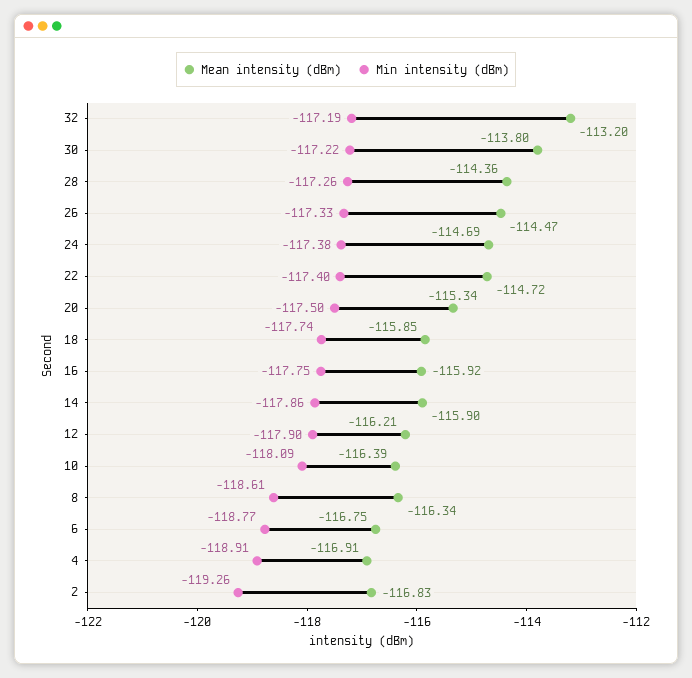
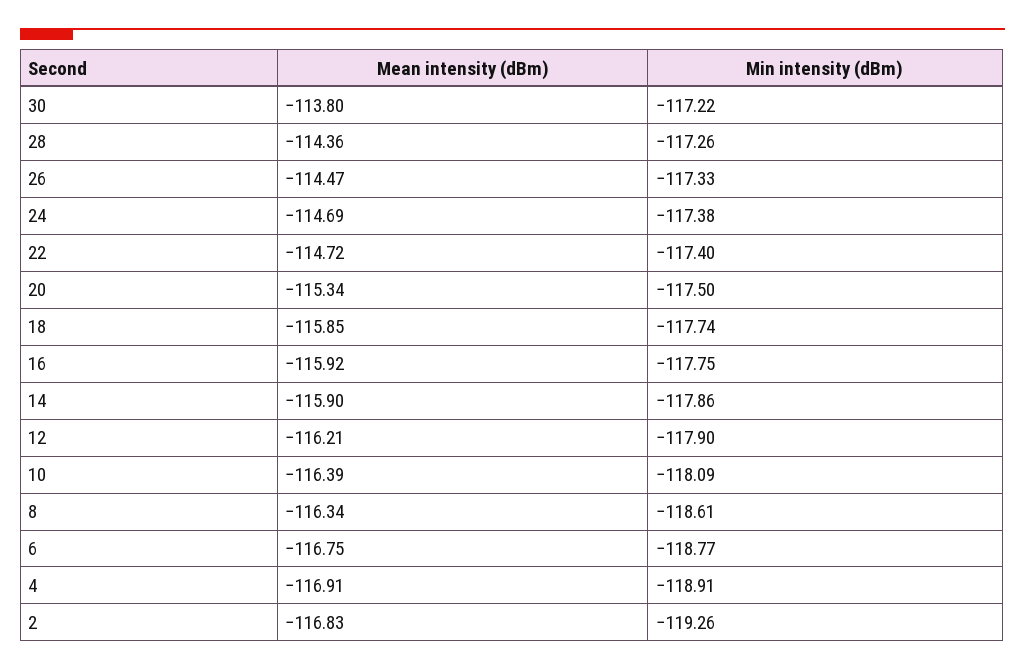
  {
    "Mean intensity (dBm)": {
-     "32": -113.2,
      "30": -113.8,
      "28": -114.36,
      "26": -114.47,
      "24": -114.69,
      "22": -114.72,
      "20": -115.34,
      "18": -115.85,
      "16": -115.92,
      "14": -115.9,
      "12": -116.21,
      "10": -116.39,
      "8": -116.34,
      "6": -116.75,
      "4": -116.91,
      "2": -116.83
    },
    "Min intensity (dBm)": {
-     "32": -117.19,
      "30": -117.22,
      "28": -117.26,
      "26": -117.33,
      "24": -117.38,
      "22": -117.4,
      "20": -117.5,
      "18": -117.74,
      "16": -117.75,
      "14": -117.86,
      "12": -117.9,
      "10": -118.09,
      "8": -118.61,
      "6": -118.77,
      "4": -118.91,
      "2": -119.26
    }
  }

